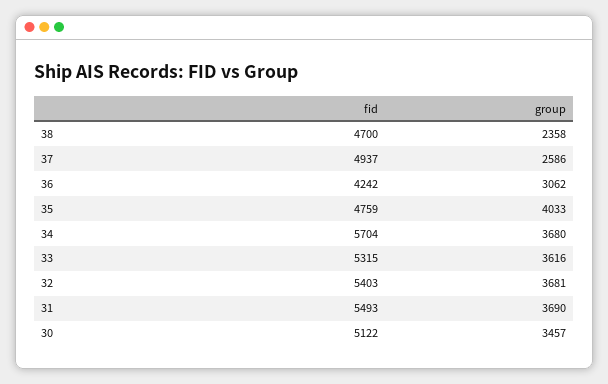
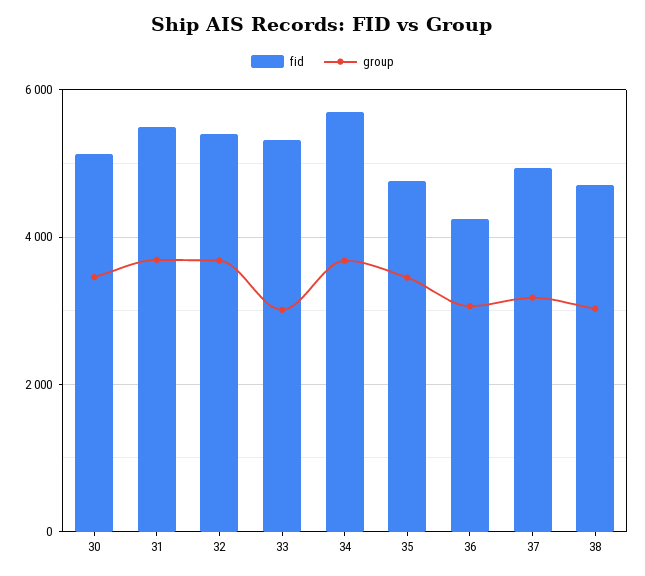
  {
    "fid": {
      "38": 4700,
      "37": 4937,
      "36": 4242,
      "35": 4759,
      "34": 5704,
      "33": 5315,
      "32": 5403,
      "31": 5493,
      "30": 5122
    },
    "group": {
-     "38": 2358,
+     "38": 3000,
-     "37": 2586,
+     "37": 3200,
      "36": 3062,
-     "35": 4033,
+     "35": 3400,
      "34": 3680,
-     "33": 3616,
+     "33": 3000,
      "32": 3681,
      "31": 3690,
      "30": 3457
    }
  }

